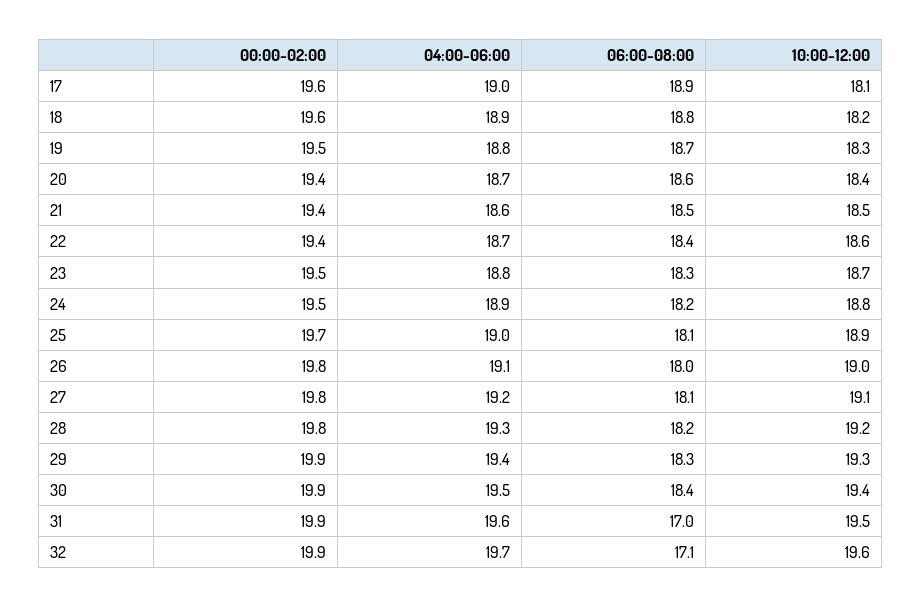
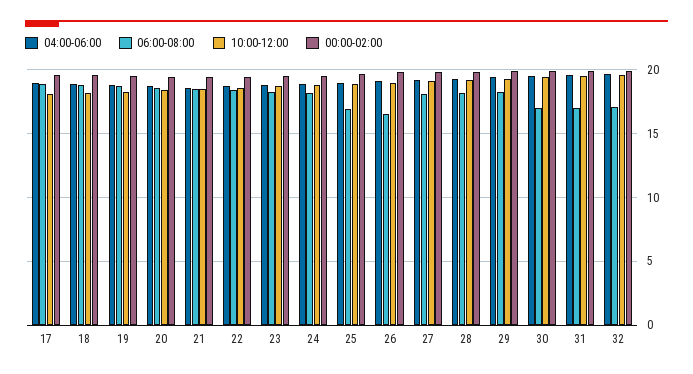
  {
    "00:00-02:00": {
      "17": 19.6,
      "18": 19.6,
      "19": 19.5,
      "20": 19.4,
      "21": 19.4,
      "22": 19.4,
      "23": 19.5,
      "24": 19.5,
      "25": 19.7,
      "26": 19.8,
      "27": 19.8,
      "28": 19.8,
      "29": 19.9,
      "30": 19.9,
      "31": 19.9,
      "32": 19.9
    },
    "04:00-06:00": {
      "17": 19,
      "18": 18.9,
      "19": 18.8,
      "20": 18.7,
      "21": 18.6,
      "22": 18.7,
      "23": 18.8,
      "24": 18.9,
      "25": 19,
      "26": 19.1,
      "27": 19.2,
      "28": 19.3,
      "29": 19.4,
      "30": 19.5,
      "31": 19.6,
      "32": 19.7
    },
    "06:00-08:00": {
      "17": 18.9,
      "18": 18.8,
      "19": 18.7,
      "20": 18.6,
      "21": 18.5,
      "22": 18.4,
      "23": 18.3,
      "24": 18.2,
-     "25": 18.1,
+     "25": 17,
-     "26": 18,
+     "26": 16.5,
      "27": 18.1,
      "28": 18.2,
      "29": 18.3,
-     "30": 18.4,
+     "30": 17,
      "31": 17,
      "32": 17.1
    },
    "10:00-12:00": {
      "17": 18.1,
      "18": 18.2,
      "19": 18.3,
      "20": 18.4,
      "21": 18.5,
      "22": 18.6,
      "23": 18.7,
      "24": 18.8,
      "25": 18.9,
      "26": 19,
      "27": 19.1,
      "28": 19.2,
      "29": 19.3,
      "30": 19.4,
      "31": 19.5,
      "32": 19.6
    }
  }

